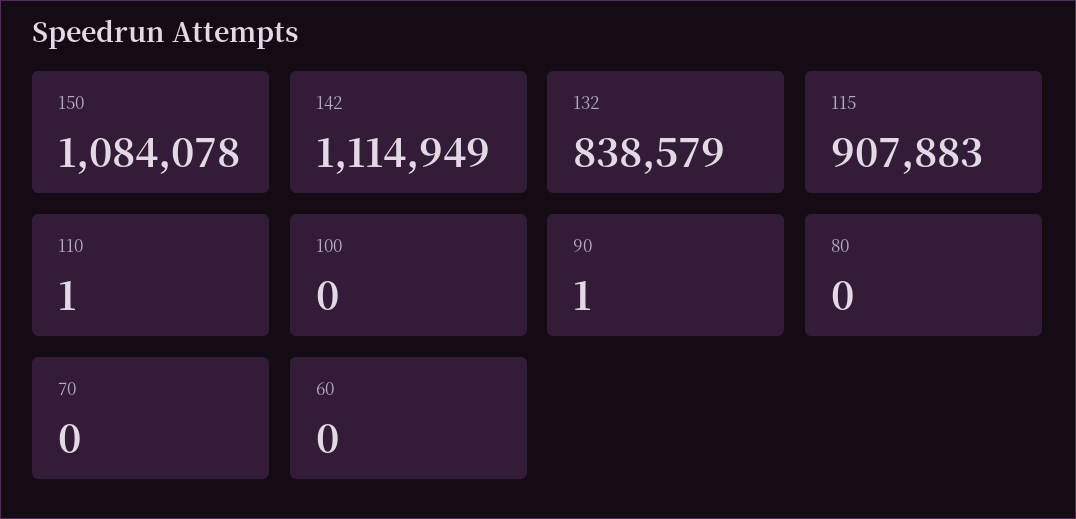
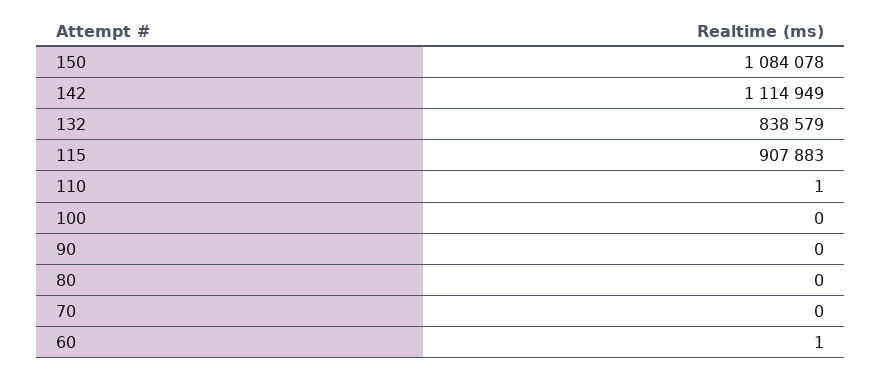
  {
    "150": 1084078,
    "142": 1114949,
    "132": 838579,
    "115": 907883,
    "110": 1,
    "100": 0,
-   "90": 1,
+   "90": 0,
    "80": 0,
    "70": 0,
-   "60": 0
+   "60": 1
  }

